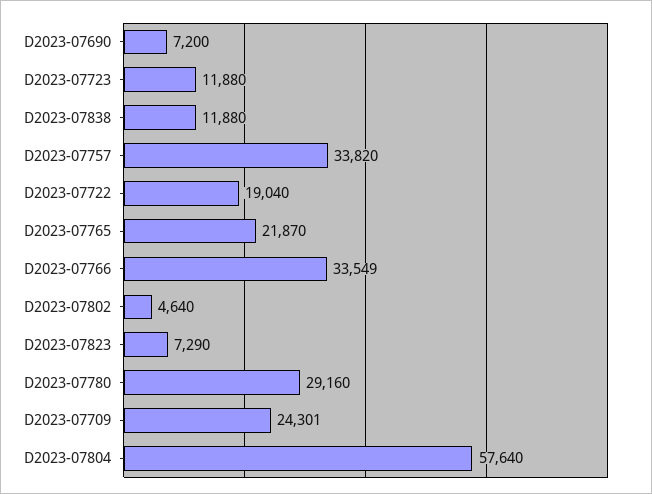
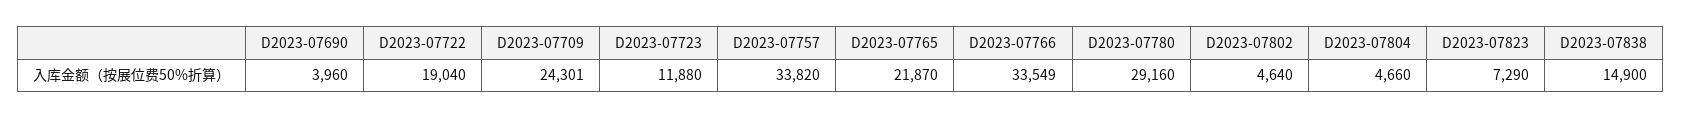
  {
-   "D2023-07690": 7200,
+   "D2023-07690": 3960,
    "D2023-07723": 11880,
-   "D2023-07838": 11880,
+   "D2023-07838": 14900,
    "D2023-07757": 33820,
    "D2023-07722": 19040,
    "D2023-07765": 21870,
    "D2023-07766": 33549,
    "D2023-07802": 4640,
    "D2023-07823": 7290,
    "D2023-07780": 29160,
    "D2023-07709": 24301,
-   "D2023-07804": 57640
+   "D2023-07804": 4660
  }

